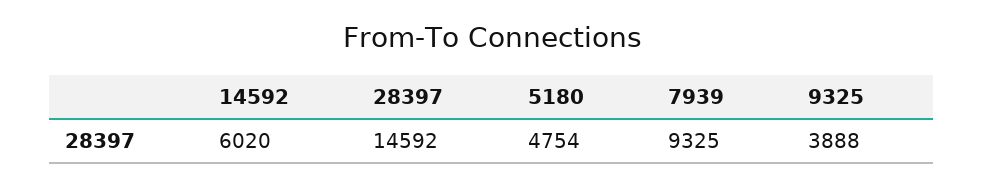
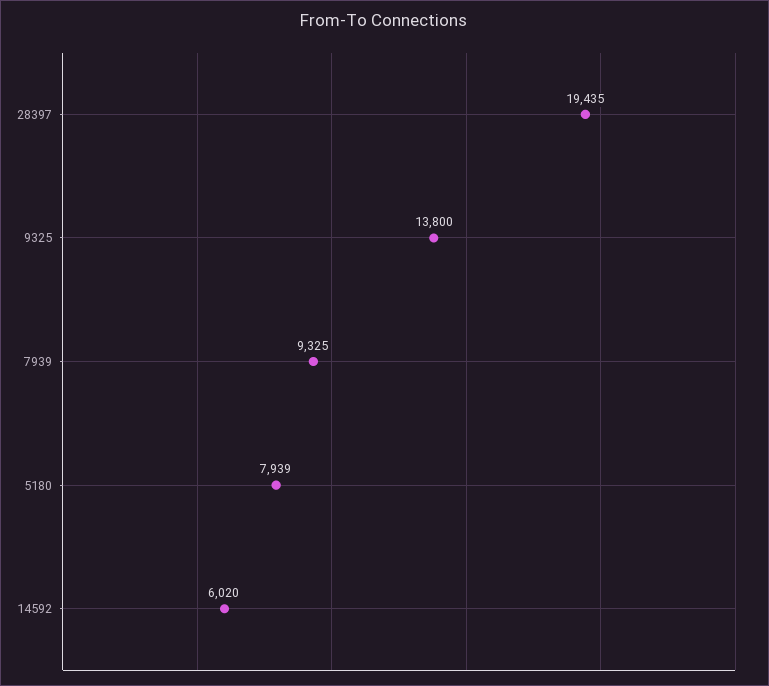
  {
    "14592": 6020,
-   "28397": 14592,
+   "28397": 19435,
-   "5180": 4754,
+   "5180": 7939,
    "7939": 9325,
-   "9325": 3888
+   "9325": 13800
  }

